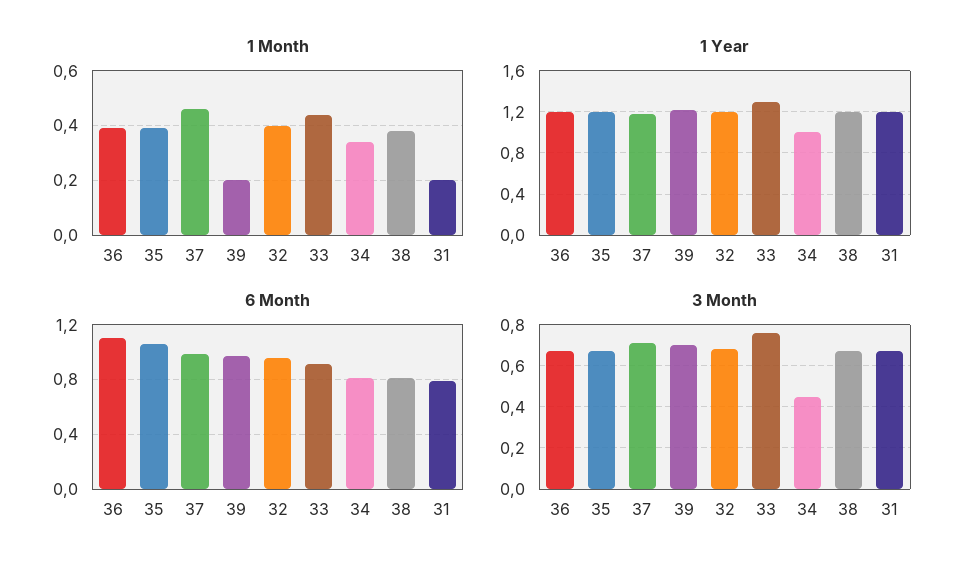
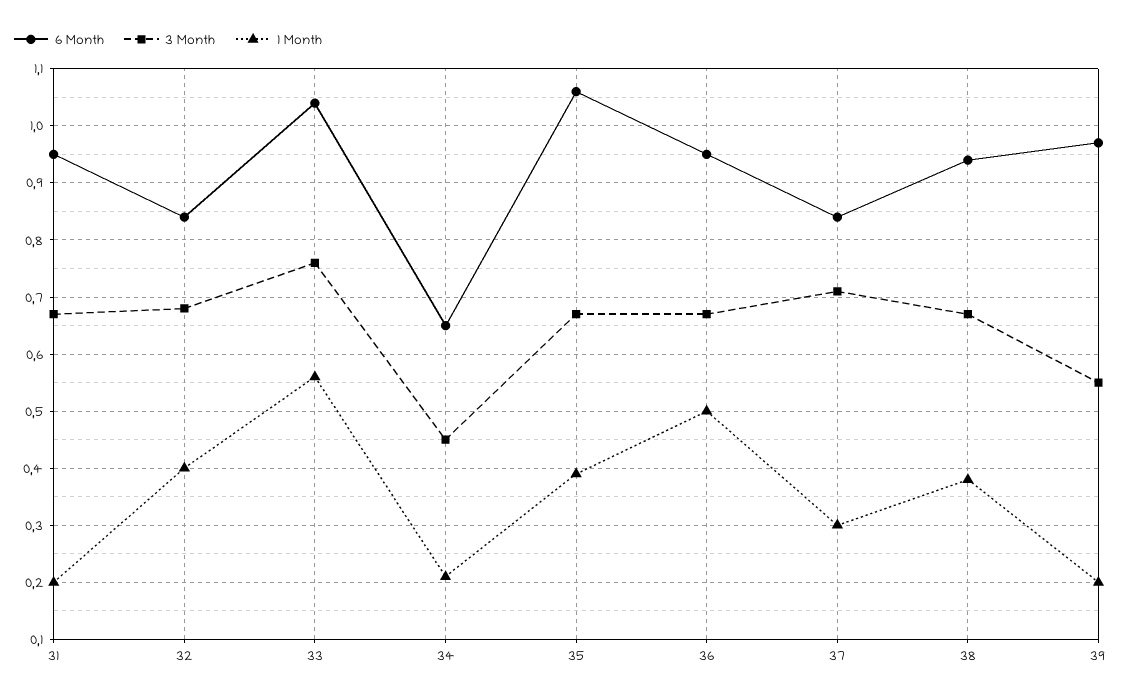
  {
    "1 Month": {
-     "36": 0.4,
+     "36": 0.5,
      "35": 0.4,
-     "37": 0.45,
+     "37": 0.3,
      "39": 0.2,
      "32": 0.4,
-     "33": 0.45,
+     "33": 0.55,
-     "34": 0.35,
+     "34": 0.2,
      "38": 0.4,
      "31": 0.2
    },
-   "1 Year": {
-     "36": 1.2,
-     "35": 1.2,
-     "37": 1.2,
-     "39": 1.2,
-     "32": 1.2,
-     "33": 1.3,
-     "34": 1,
-     "38": 1.2,
-     "31": 1.2
-   },
    "6 Month": {
-     "36": 1.1,
+     "36": 0.95,
      "35": 1.05,
-     "37": 1,
+     "37": 0.85,
      "39": 0.95,
-     "32": 0.95,
+     "32": 0.85,
-     "33": 0.9,
+     "33": 1.05,
-     "34": 0.8,
+     "34": 0.65,
-     "38": 0.8,
+     "38": 0.95,
-     "31": 0.8
+     "31": 0.95
    },
    "3 Month": {
      "36": 0.65,
      "35": 0.65,
      "37": 0.7,
-     "39": 0.7,
+     "39": 0.55,
      "32": 0.7,
      "33": 0.75,
      "34": 0.45,
      "38": 0.65,
      "31": 0.65
    }
  }

